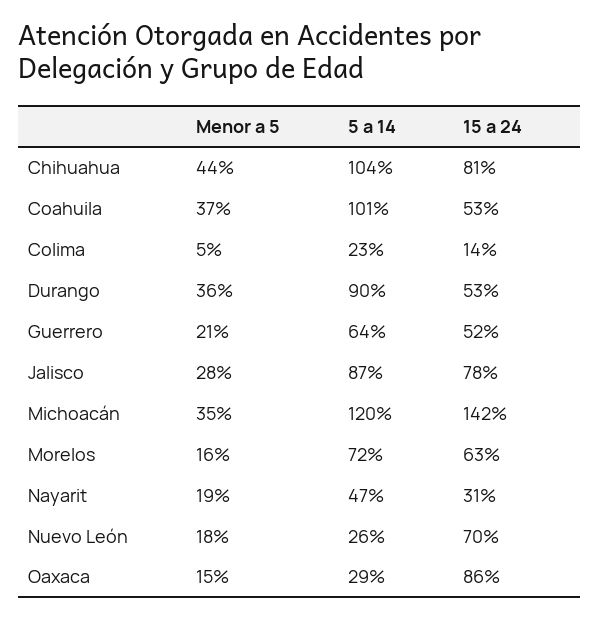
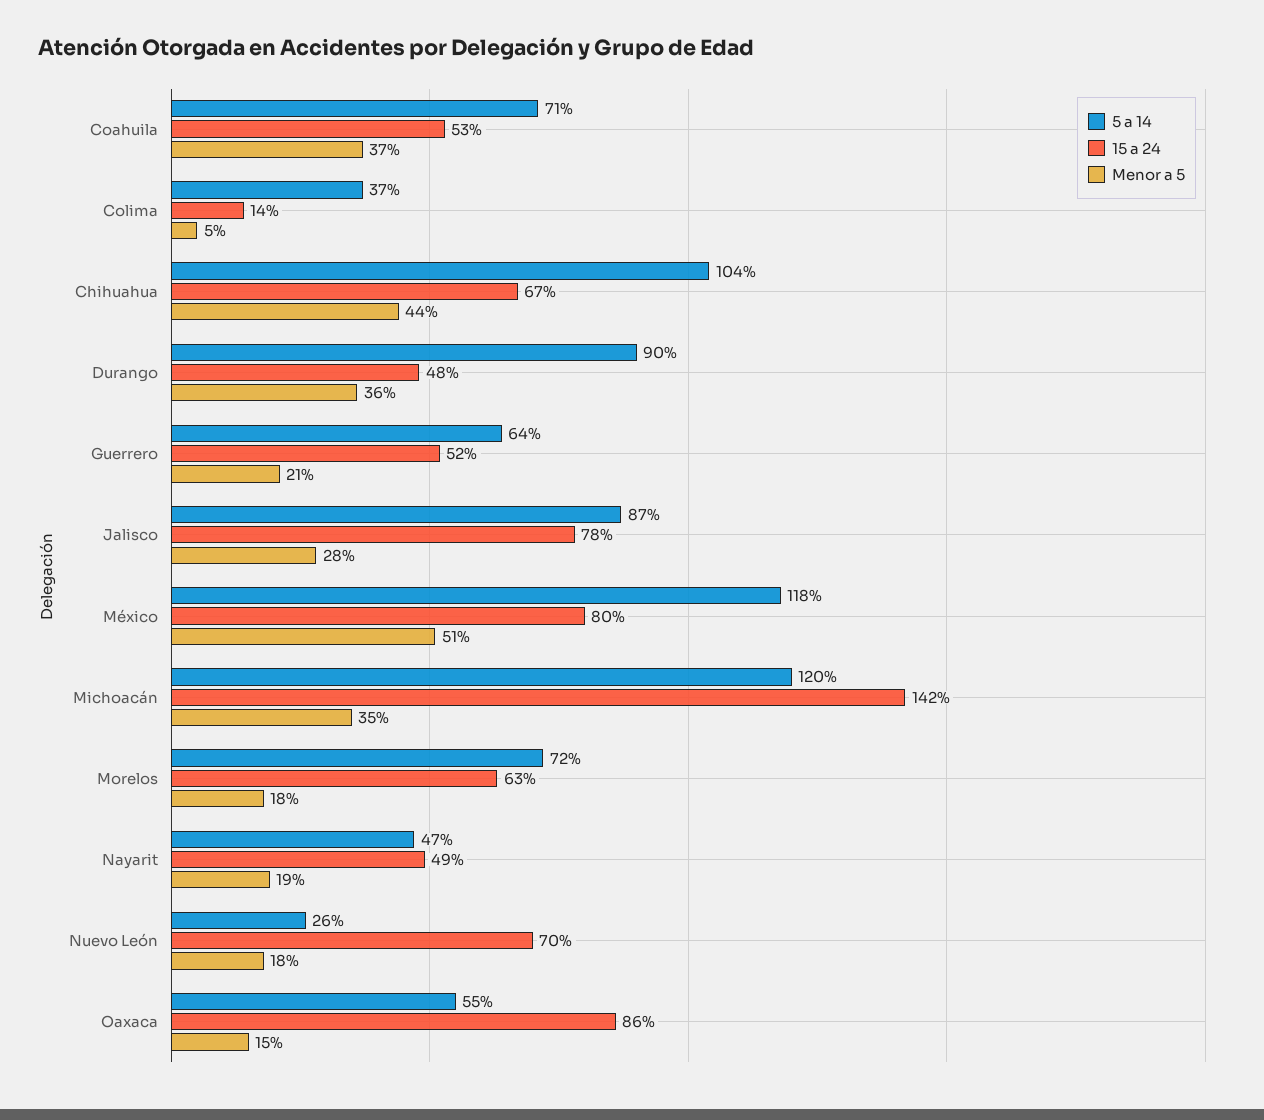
  {
    "Menor a 5": {
      "Chihuahua": 44,
      "Coahuila": 37,
      "Colima": 5,
      "Durango": 36,
      "Guerrero": 21,
      "Jalisco": 28,
      "Michoacán": 35,
-     "Morelos": 16,
+     "Morelos": 18,
      "Nayarit": 19,
      "Nuevo León": 18,
-     "Oaxaca": 15
+     "Oaxaca": 15,
+     "México": 51
    },
    "5 a 14": {
      "Chihuahua": 104,
-     "Coahuila": 101,
+     "Coahuila": 71,
-     "Colima": 23,
+     "Colima": 37,
      "Durango": 90,
      "Guerrero": 64,
      "Jalisco": 87,
      "Michoacán": 120,
      "Morelos": 72,
      "Nayarit": 47,
      "Nuevo León": 26,
-     "Oaxaca": 29
+     "Oaxaca": 55,
+     "México": 118
    },
    "15 a 24": {
-     "Chihuahua": 81,
+     "Chihuahua": 67,
      "Coahuila": 53,
      "Colima": 14,
-     "Durango": 53,
+     "Durango": 48,
      "Guerrero": 52,
      "Jalisco": 78,
      "Michoacán": 142,
      "Morelos": 63,
-     "Nayarit": 31,
+     "Nayarit": 49,
      "Nuevo León": 70,
-     "Oaxaca": 86
+     "Oaxaca": 86,
+     "México": 80
    }
  }

